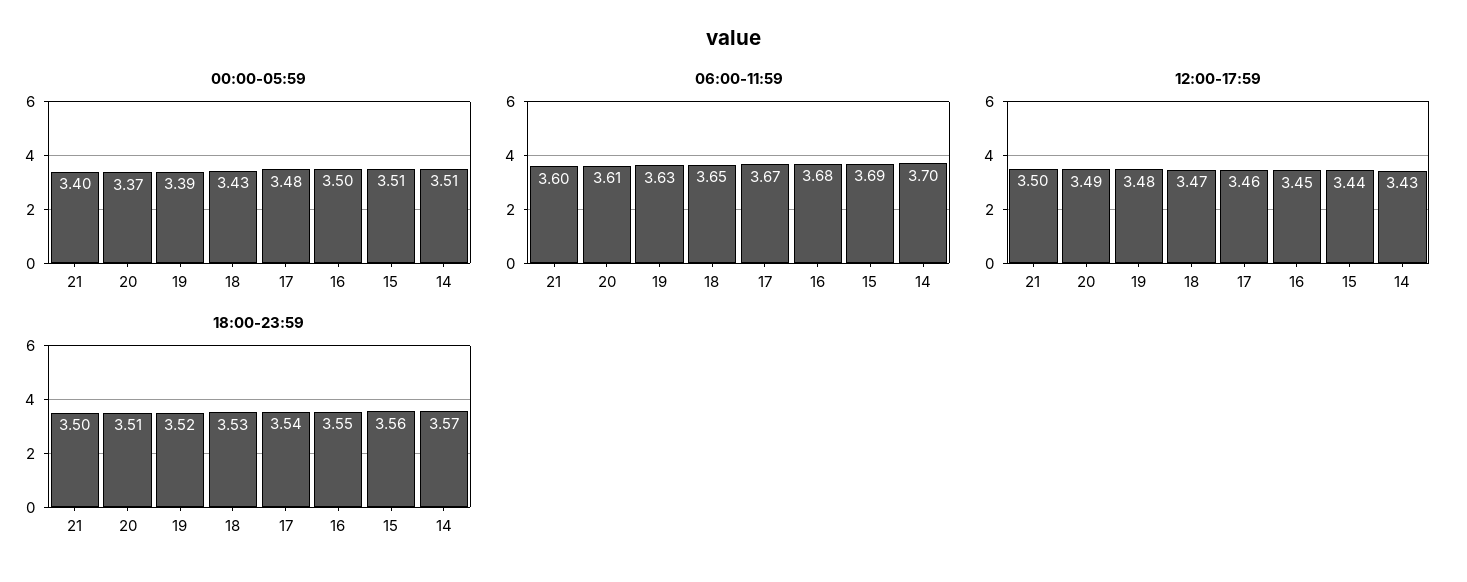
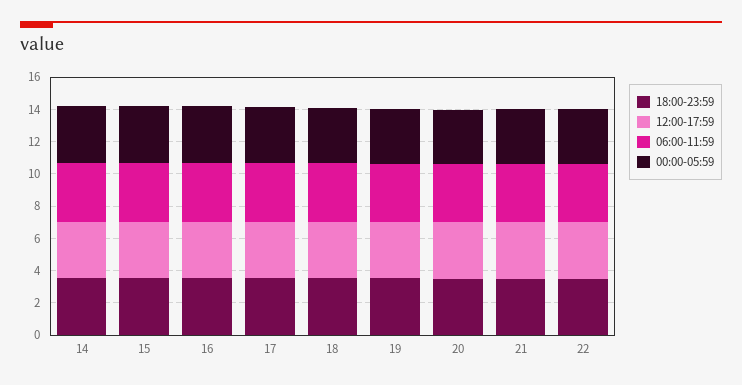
  {
    "00:00-05:59": {
      "21": 3.4,
      "20": 3.37,
      "19": 3.39,
      "18": 3.43,
      "17": 3.48,
      "16": 3.5,
      "15": 3.51,
-     "14": 3.51
+     "14": 3.51,
+     "22": 3.5
    },
    "06:00-11:59": {
      "21": 3.6,
      "20": 3.61,
      "19": 3.63,
      "18": 3.65,
      "17": 3.67,
      "16": 3.68,
      "15": 3.69,
-     "14": 3.7
+     "14": 3.7,
+     "22": 3.5
    },
    "12:00-17:59": {
      "21": 3.5,
      "20": 3.49,
      "19": 3.48,
      "18": 3.47,
      "17": 3.46,
      "16": 3.45,
      "15": 3.44,
-     "14": 3.43
+     "14": 3.43,
+     "22": 3.5
    },
    "18:00-23:59": {
      "21": 3.5,
      "20": 3.51,
      "19": 3.52,
      "18": 3.53,
      "17": 3.54,
      "16": 3.55,
      "15": 3.56,
-     "14": 3.57
+     "14": 3.57,
+     "22": 3.5
    }
  }

